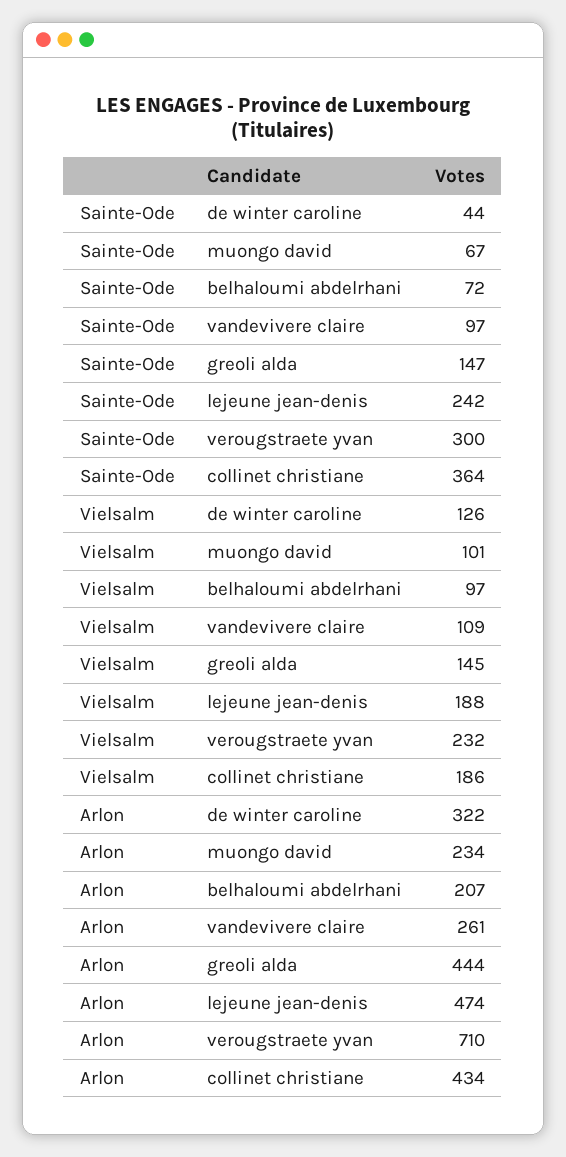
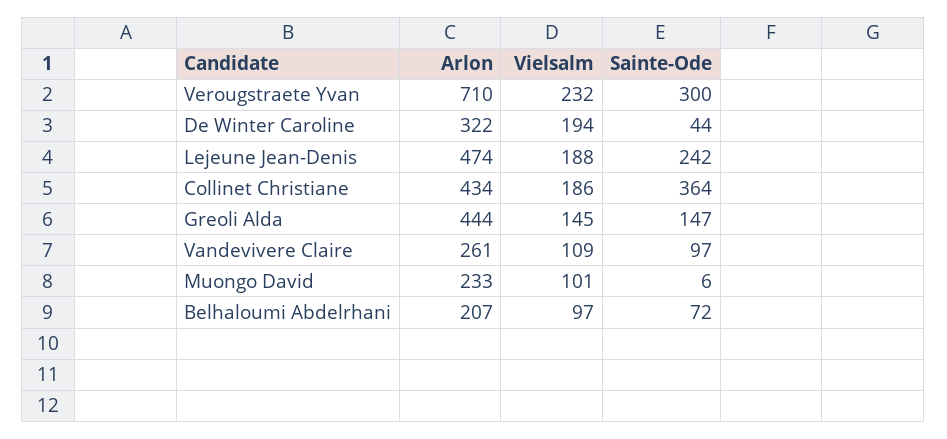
  {
    "Sainte-Ode": {
      "de winter caroline": 44,
-     "muongo david": 67,
+     "muongo david": 6,
      "belhaloumi abdelrhani": 72,
      "vandevivere claire": 97,
      "greoli alda": 147,
      "lejeune jean-denis": 242,
      "verougstraete yvan": 300,
      "collinet christiane": 364
    },
    "Vielsalm": {
-     "de winter caroline": 126,
+     "de winter caroline": 194,
      "muongo david": 101,
      "belhaloumi abdelrhani": 97,
      "vandevivere claire": 109,
      "greoli alda": 145,
      "lejeune jean-denis": 188,
      "verougstraete yvan": 232,
      "collinet christiane": 186
    },
    "Arlon": {
      "de winter caroline": 322,
-     "muongo david": 234,
+     "muongo david": 233,
      "belhaloumi abdelrhani": 207,
      "vandevivere claire": 261,
      "greoli alda": 444,
      "lejeune jean-denis": 474,
      "verougstraete yvan": 710,
      "collinet christiane": 434
    }
  }

